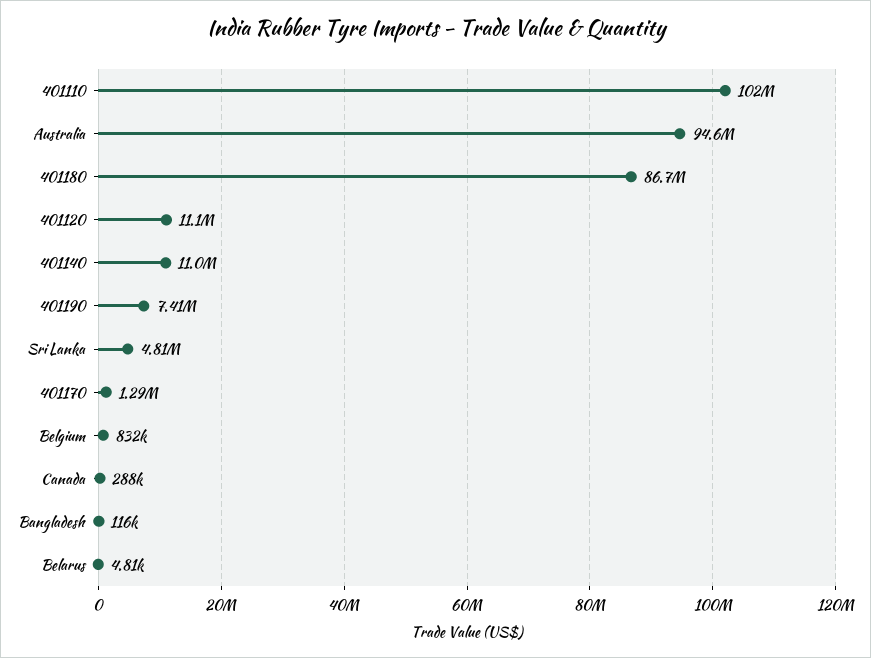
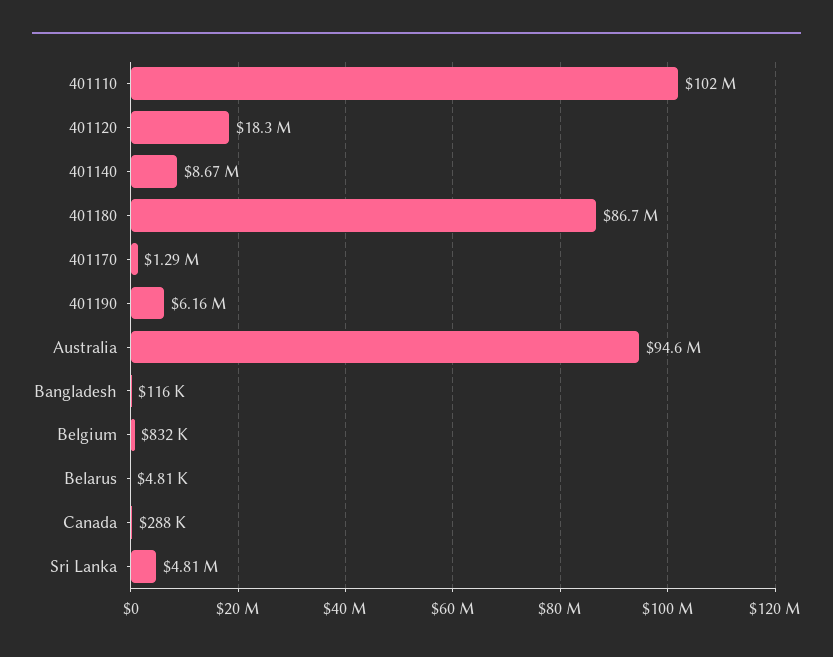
  {
    "401110": 102000000,
    "Australia": 94600000,
    "401180": 86700000,
-   "401120": 11100000,
+   "401120": 18300000,
-   "401140": 11000000,
+   "401140": 8670000,
-   "401190": 7410000,
+   "401190": 6160000,
    "Sri Lanka": 4810000,
    "401170": 1290000,
    "Belgium": 832000,
    "Canada": 288000,
    "Bangladesh": 116000,
    "Belarus": 4810
  }

